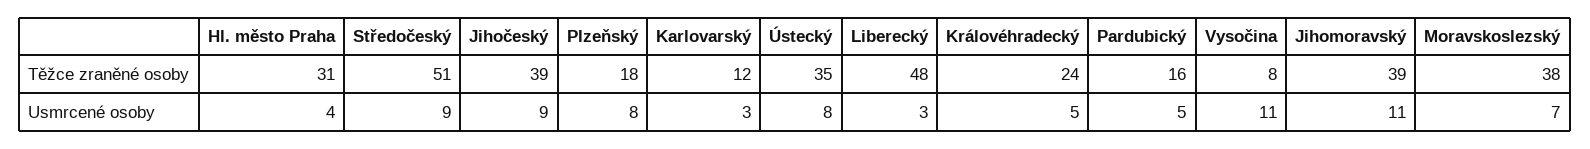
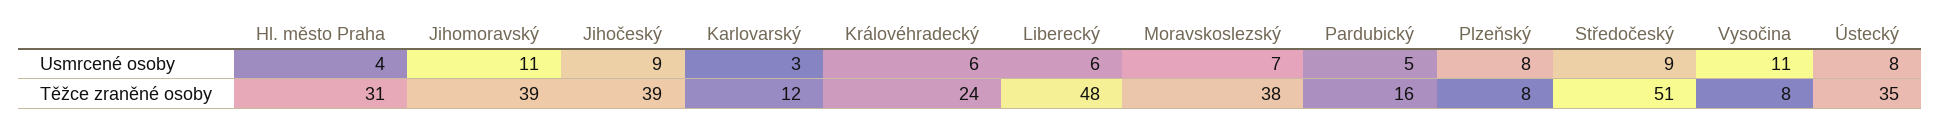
  {
    "Hl. město Praha": {
      "Těžce zraněné osoby": 31,
      "Usmrcené osoby": 4
    },
    "Středočeský": {
      "Těžce zraněné osoby": 51,
      "Usmrcené osoby": 9
    },
    "Jihočeský": {
      "Těžce zraněné osoby": 39,
      "Usmrcené osoby": 9
    },
    "Plzeňský": {
-     "Těžce zraněné osoby": 18,
+     "Těžce zraněné osoby": 8,
      "Usmrcené osoby": 8
    },
    "Karlovarský": {
      "Těžce zraněné osoby": 12,
      "Usmrcené osoby": 3
    },
    "Ústecký": {
      "Těžce zraněné osoby": 35,
      "Usmrcené osoby": 8
    },
    "Liberecký": {
      "Těžce zraněné osoby": 48,
-     "Usmrcené osoby": 3
+     "Usmrcené osoby": 6
    },
    "Královéhradecký": {
      "Těžce zraněné osoby": 24,
-     "Usmrcené osoby": 5
+     "Usmrcené osoby": 6
    },
    "Pardubický": {
      "Těžce zraněné osoby": 16,
      "Usmrcené osoby": 5
    },
    "Vysočina": {
      "Těžce zraněné osoby": 8,
      "Usmrcené osoby": 11
    },
    "Jihomoravský": {
      "Těžce zraněné osoby": 39,
      "Usmrcené osoby": 11
    },
    "Moravskoslezský": {
      "Těžce zraněné osoby": 38,
      "Usmrcené osoby": 7
    }
  }

